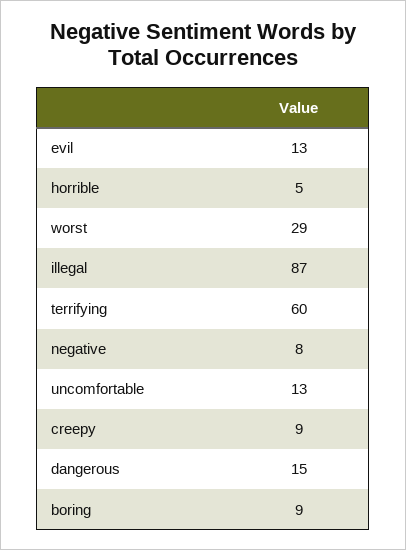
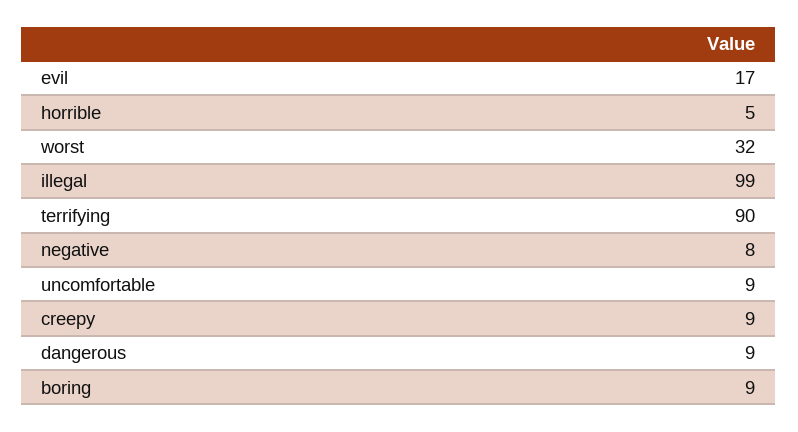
  {
-   "evil": 13,
+   "evil": 17,
    "horrible": 5,
-   "worst": 29,
+   "worst": 32,
-   "illegal": 87,
+   "illegal": 99,
-   "terrifying": 60,
+   "terrifying": 90,
    "negative": 8,
-   "uncomfortable": 13,
+   "uncomfortable": 9,
    "creepy": 9,
-   "dangerous": 15,
+   "dangerous": 9,
    "boring": 9
  }

